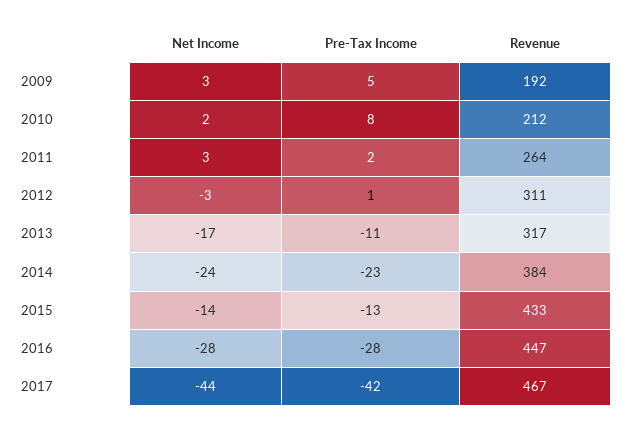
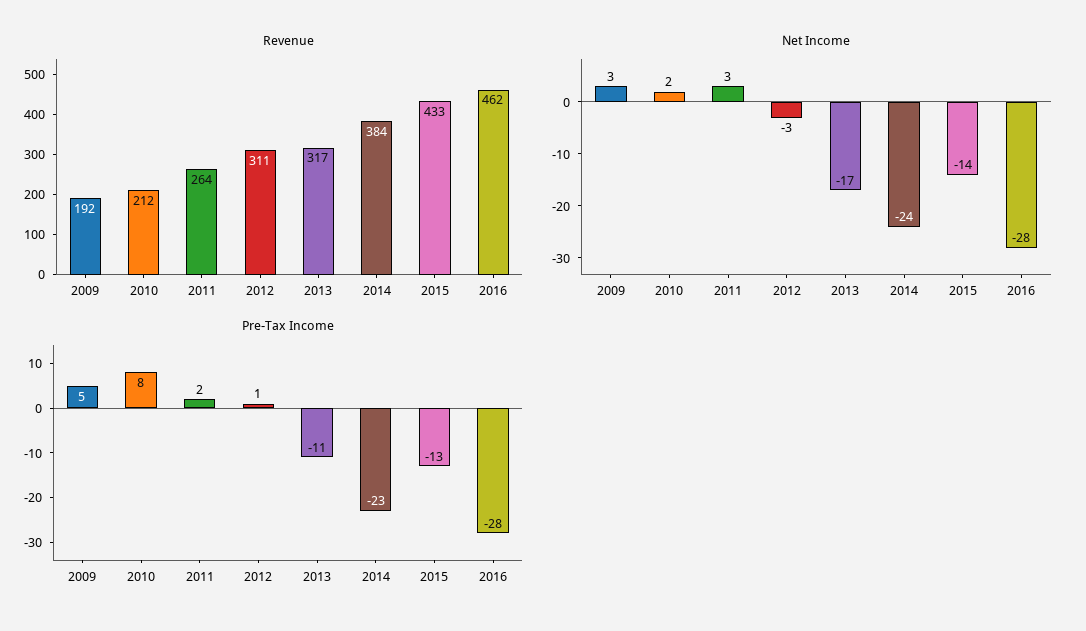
  {
    "Net Income": {
      "2009": 3,
      "2010": 2,
      "2011": 3,
      "2012": -3,
      "2013": -17,
      "2014": -24,
      "2015": -14,
-     "2016": -28,
+     "2016": -28
-     "2017": -44
    },
    "Pre-Tax Income": {
      "2009": 5,
      "2010": 8,
      "2011": 2,
      "2012": 1,
      "2013": -11,
      "2014": -23,
      "2015": -13,
-     "2016": -28,
+     "2016": -28
-     "2017": -42
    },
    "Revenue": {
      "2009": 192,
      "2010": 212,
      "2011": 264,
      "2012": 311,
      "2013": 317,
      "2014": 384,
      "2015": 433,
-     "2016": 447,
+     "2016": 462
-     "2017": 467
    }
  }

